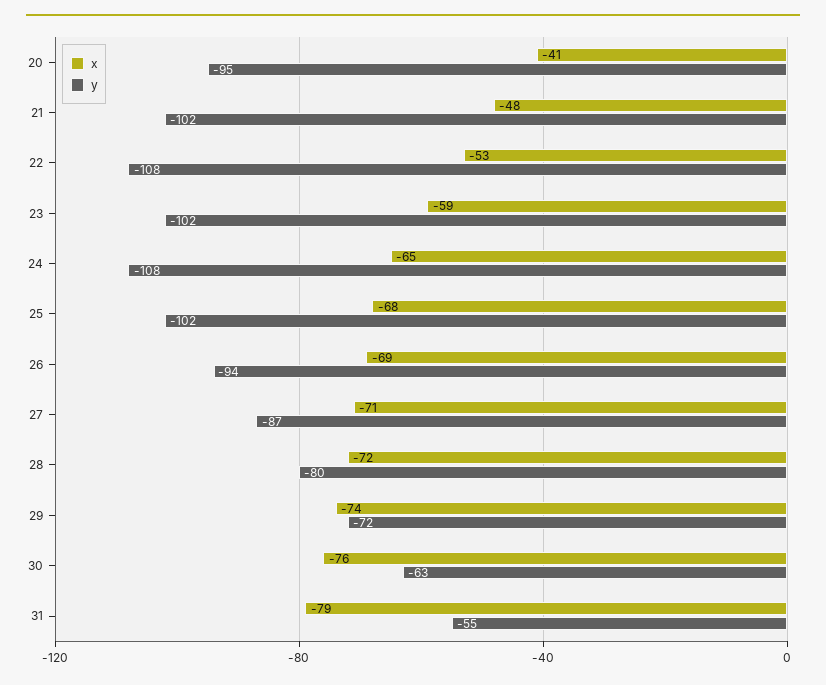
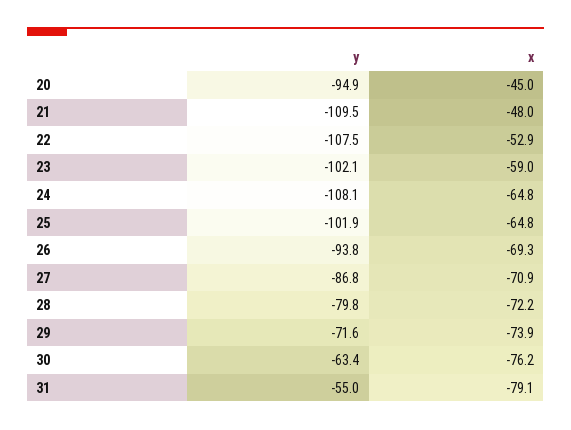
  {
    "x": {
-     "20": -41,
+     "20": -45,
      "21": -48,
      "22": -52.9,
      "23": -59,
      "24": -64.8,
-     "25": -68,
+     "25": -64.8,
      "26": -69.3,
      "27": -70.9,
      "28": -72.2,
      "29": -73.9,
      "30": -76.2,
      "31": -79.1
    },
    "y": {
      "20": -94.9,
-     "21": -102,
+     "21": -109.5,
      "22": -107.5,
      "23": -102.1,
      "24": -108.1,
      "25": -101.9,
      "26": -93.8,
      "27": -86.8,
      "28": -79.8,
      "29": -71.6,
      "30": -63.4,
      "31": -55
    }
  }

